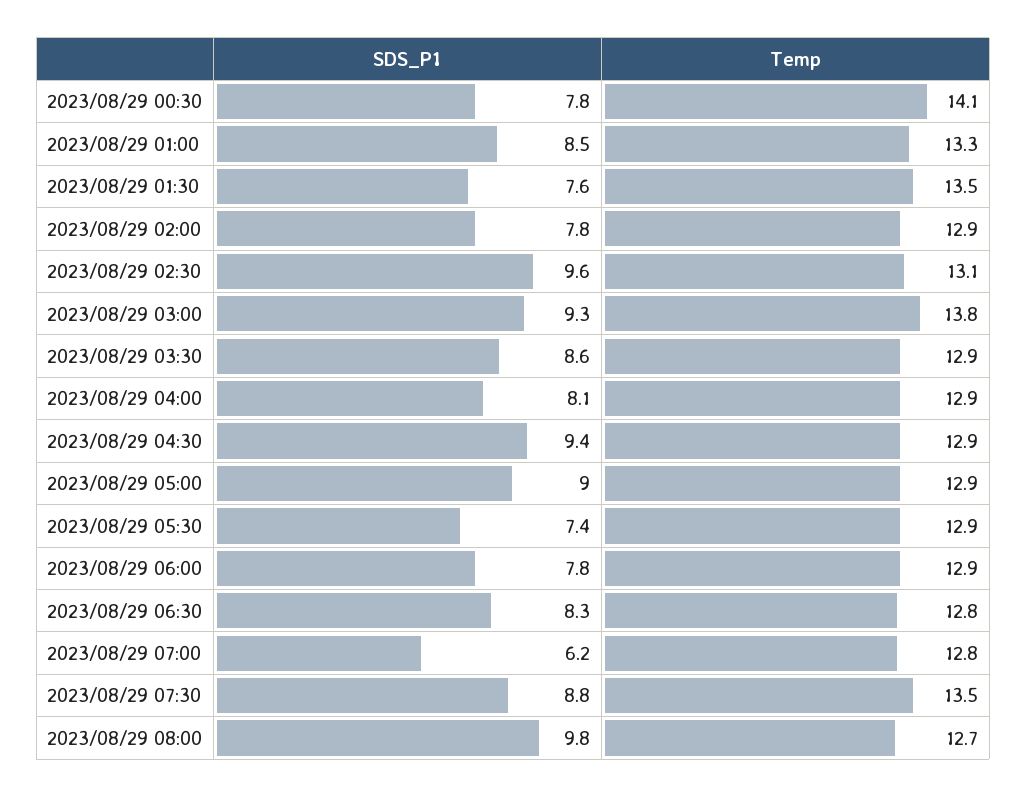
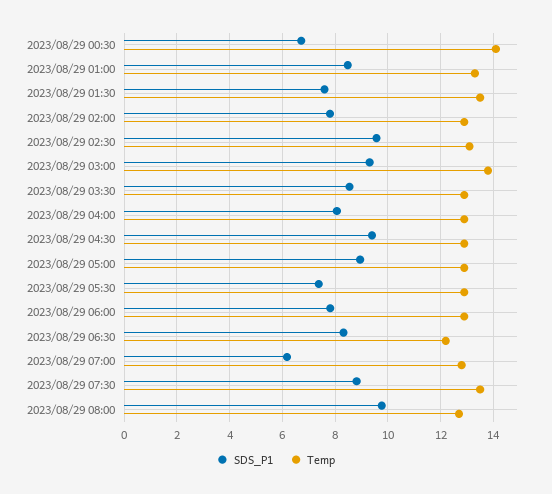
  {
    "SDS_P1": {
-     "2023/08/29 00:30": 7.8,
+     "2023/08/29 00:30": 6.75,
      "2023/08/29 01:00": 8.5,
      "2023/08/29 01:30": 7.6,
      "2023/08/29 02:00": 7.8,
      "2023/08/29 02:30": 9.6,
      "2023/08/29 03:00": 9.3,
      "2023/08/29 03:30": 8.6,
      "2023/08/29 04:00": 8.1,
      "2023/08/29 04:30": 9.4,
      "2023/08/29 05:00": 9,
      "2023/08/29 05:30": 7.4,
      "2023/08/29 06:00": 7.8,
      "2023/08/29 06:30": 8.3,
      "2023/08/29 07:00": 6.2,
      "2023/08/29 07:30": 8.8,
      "2023/08/29 08:00": 9.8
    },
    "Temp": {
      "2023/08/29 00:30": 14.1,
      "2023/08/29 01:00": 13.3,
      "2023/08/29 01:30": 13.5,
      "2023/08/29 02:00": 12.9,
      "2023/08/29 02:30": 13.1,
      "2023/08/29 03:00": 13.8,
      "2023/08/29 03:30": 12.9,
      "2023/08/29 04:00": 12.9,
      "2023/08/29 04:30": 12.9,
      "2023/08/29 05:00": 12.9,
      "2023/08/29 05:30": 12.9,
      "2023/08/29 06:00": 12.9,
-     "2023/08/29 06:30": 12.8,
+     "2023/08/29 06:30": 12.25,
      "2023/08/29 07:00": 12.8,
      "2023/08/29 07:30": 13.5,
      "2023/08/29 08:00": 12.7
    }
  }

